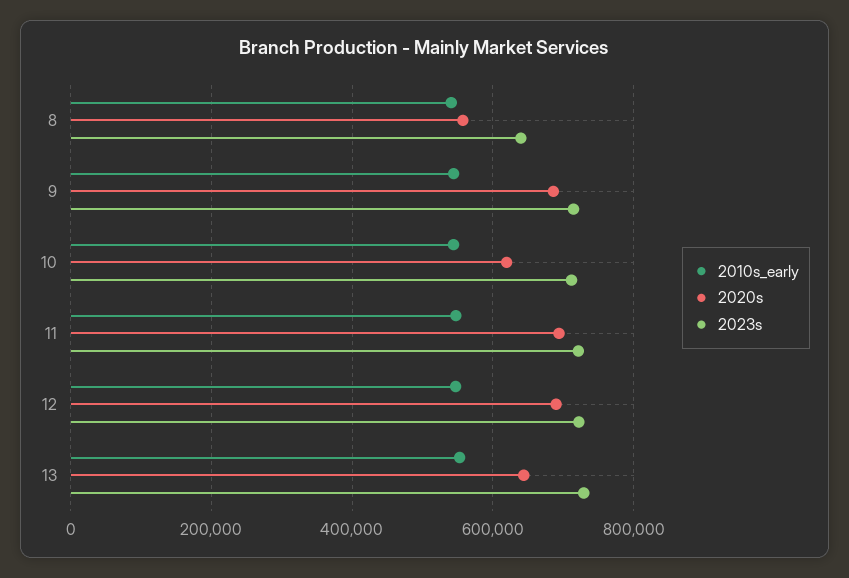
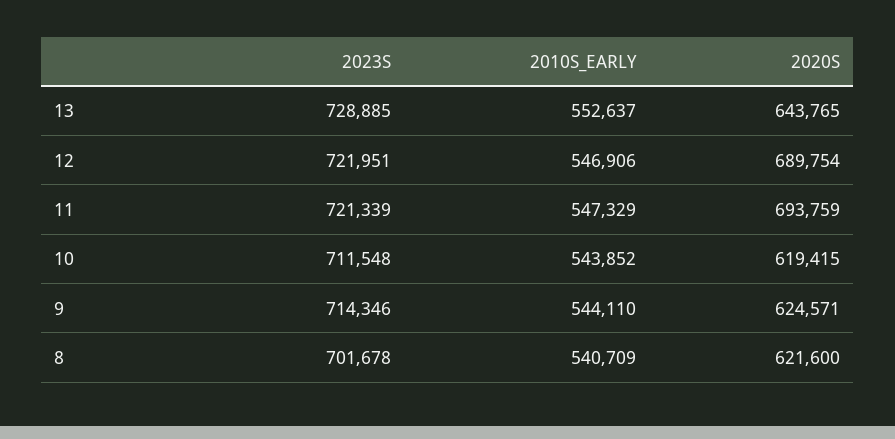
  {
    "2010s_early": {
      "8": 540709,
      "9": 544110,
      "10": 543852,
      "11": 547329,
      "12": 546906,
      "13": 552637
    },
    "2020s": {
-     "8": 560000,
+     "8": 621600,
-     "9": 680000,
+     "9": 624571,
      "10": 619415,
      "11": 693759,
      "12": 689754,
      "13": 643765
    },
    "2023s": {
-     "8": 640000,
+     "8": 701678,
      "9": 714346,
      "10": 711548,
      "11": 721339,
      "12": 721951,
      "13": 728885
    }
  }

